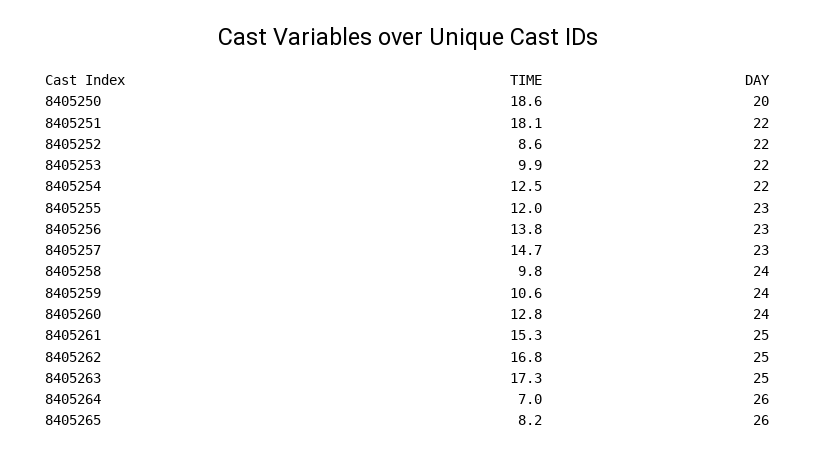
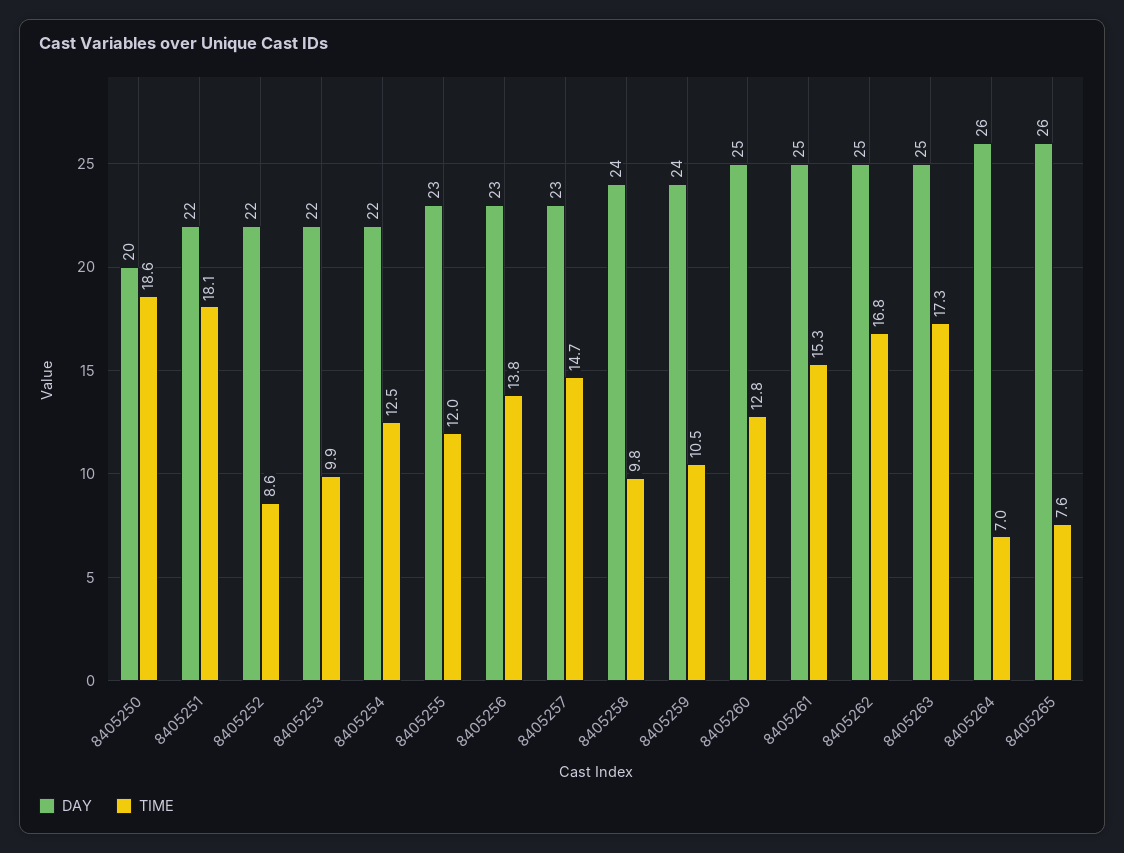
  {
    "TIME": {
      "8405250": 18.6,
      "8405251": 18.1,
      "8405252": 8.6,
      "8405253": 9.9,
      "8405254": 12.5,
      "8405255": 12,
      "8405256": 13.8,
      "8405257": 14.7,
      "8405258": 9.8,
-     "8405259": 10.6,
+     "8405259": 10.5,
      "8405260": 12.8,
      "8405261": 15.3,
      "8405262": 16.8,
      "8405263": 17.3,
      "8405264": 7,
-     "8405265": 8.2
+     "8405265": 7.6
    },
    "DAY": {
      "8405250": 20,
      "8405251": 22,
      "8405252": 22,
      "8405253": 22,
      "8405254": 22,
      "8405255": 23,
      "8405256": 23,
      "8405257": 23,
      "8405258": 24,
      "8405259": 24,
-     "8405260": 24,
+     "8405260": 25,
      "8405261": 25,
      "8405262": 25,
      "8405263": 25,
      "8405264": 26,
      "8405265": 26
    }
  }

